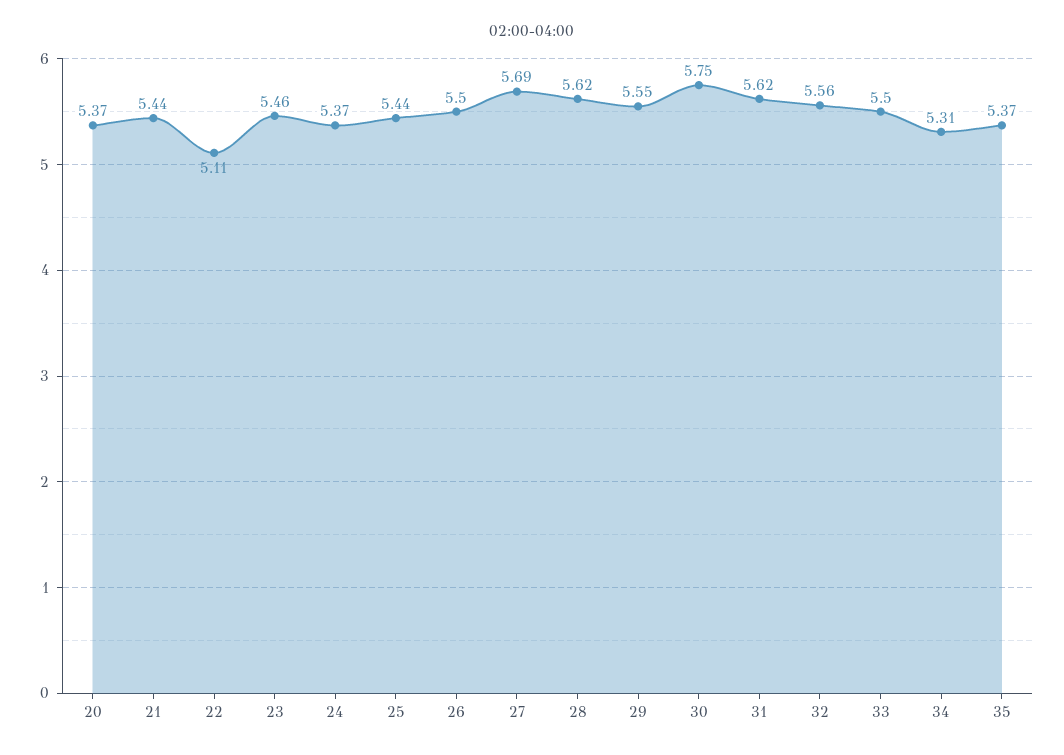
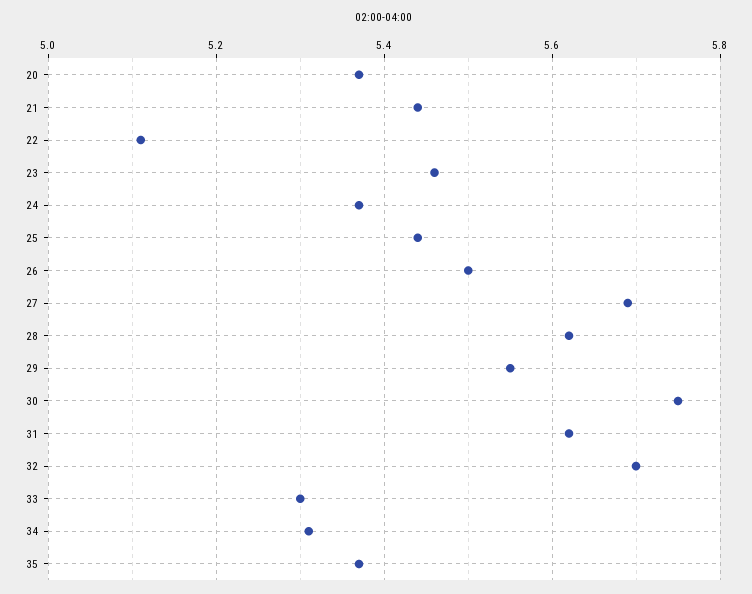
  {
    "20": 5.37,
    "21": 5.44,
    "22": 5.11,
    "23": 5.46,
    "24": 5.37,
    "25": 5.44,
    "26": 5.5,
    "27": 5.69,
    "28": 5.62,
    "29": 5.55,
    "30": 5.75,
    "31": 5.62,
-   "32": 5.56,
+   "32": 5.7,
-   "33": 5.5,
+   "33": 5.3,
    "34": 5.31,
    "35": 5.37
  }

